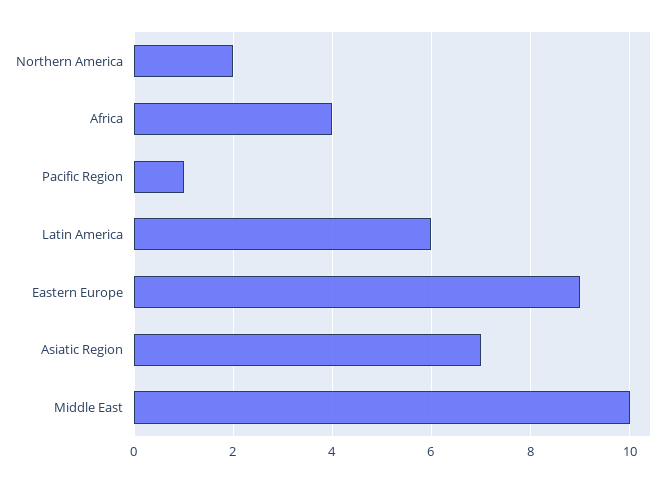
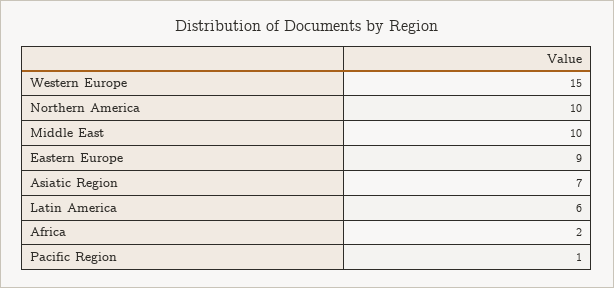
  {
-   "Northern America": 2,
+   "Northern America": 10,
-   "Africa": 4,
+   "Africa": 2,
    "Pacific Region": 1,
    "Latin America": 6,
    "Eastern Europe": 9,
    "Asiatic Region": 7,
-   "Middle East": 10
+   "Middle East": 10,
+   "Western Europe": 15
  }

